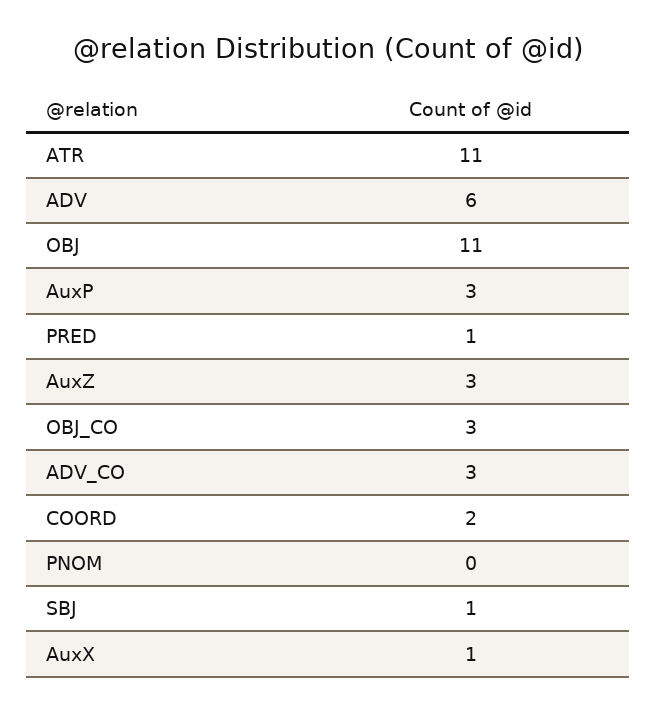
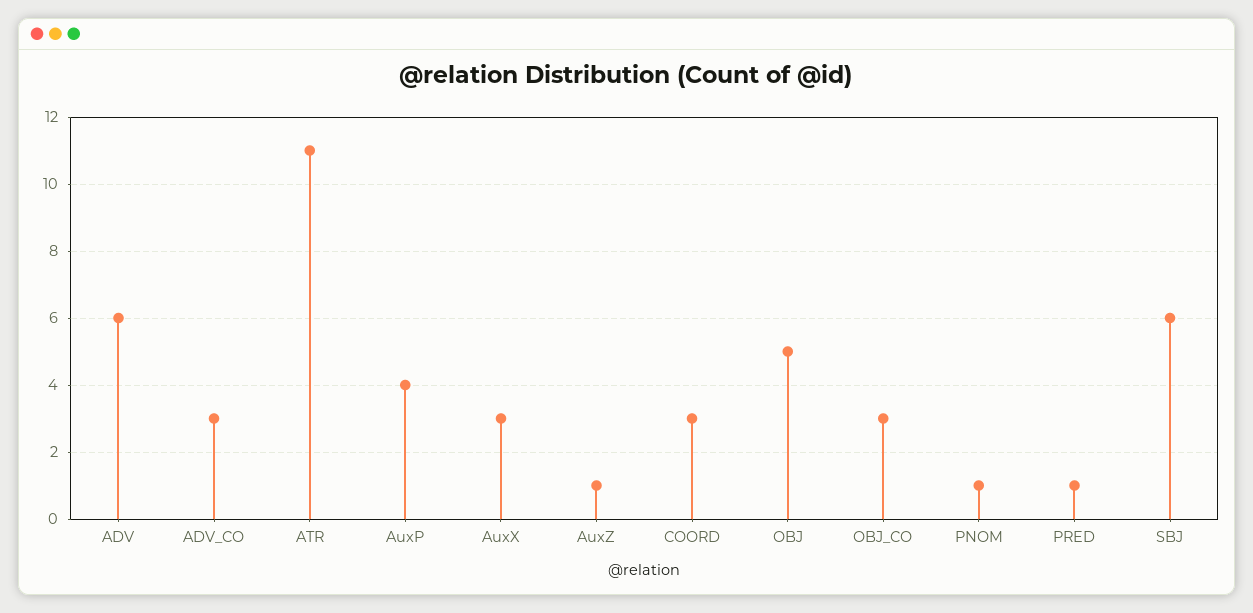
  {
    "ATR": 11,
    "ADV": 6,
-   "OBJ": 11,
+   "OBJ": 5,
-   "AuxP": 3,
+   "AuxP": 4,
    "PRED": 1,
-   "AuxZ": 3,
+   "AuxZ": 1,
    "OBJ_CO": 3,
    "ADV_CO": 3,
-   "COORD": 2,
+   "COORD": 3,
-   "PNOM": 0,
+   "PNOM": 1,
-   "SBJ": 1,
+   "SBJ": 6,
-   "AuxX": 1
+   "AuxX": 3
  }

